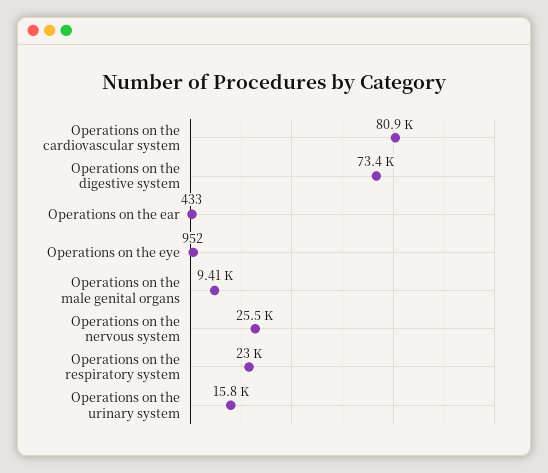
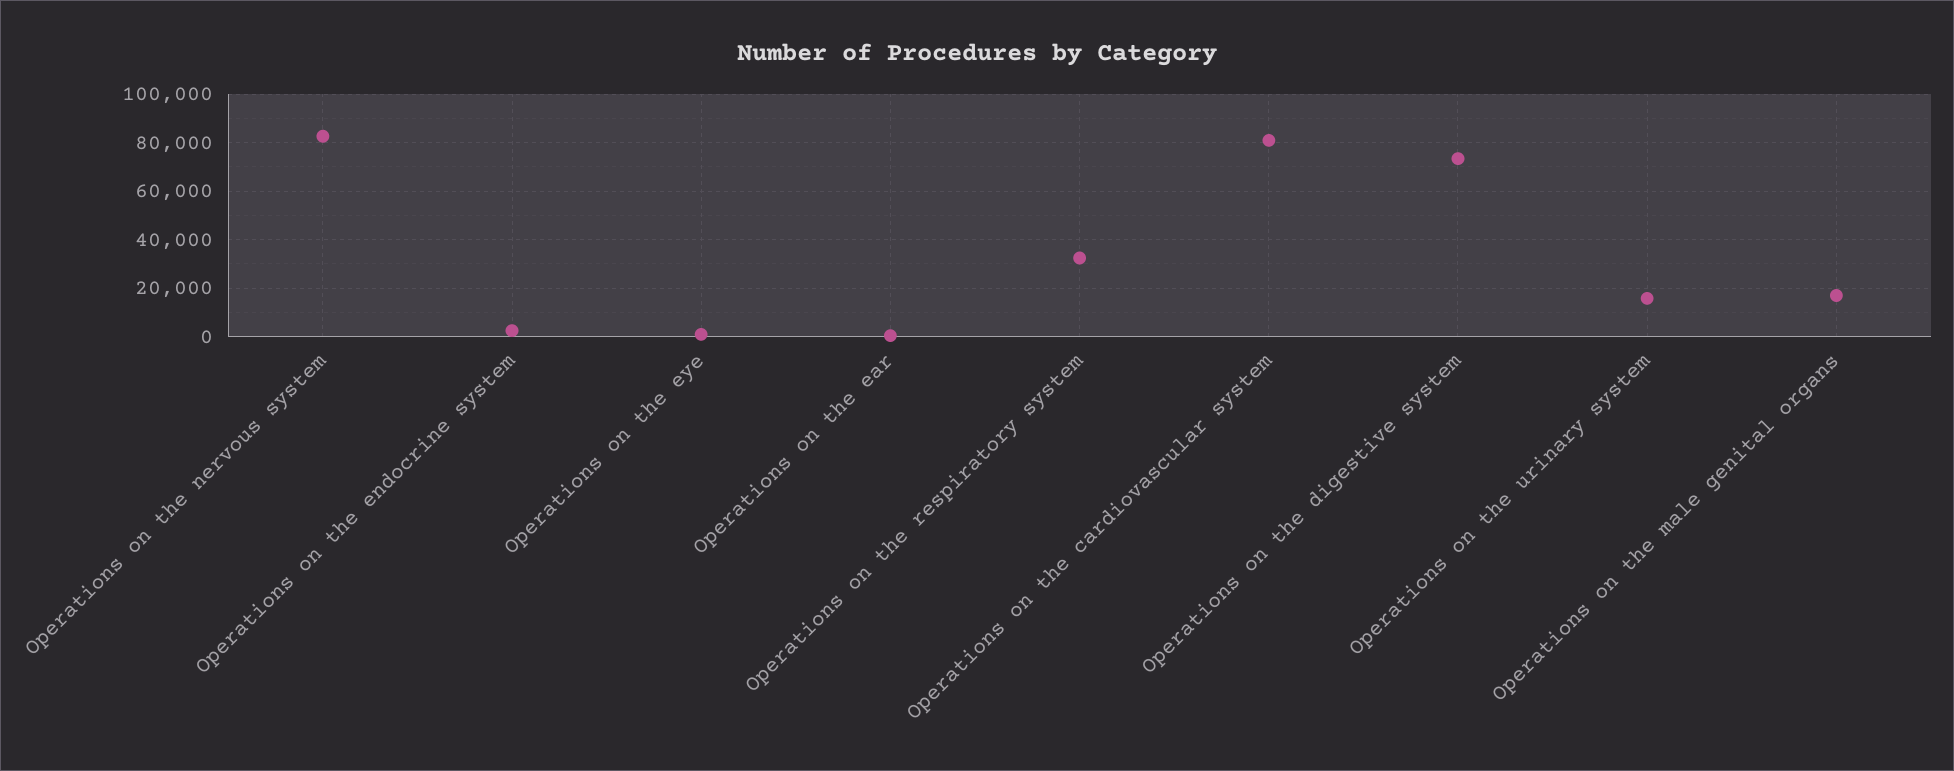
  {
    "Operations on the cardiovascular system": 80900,
    "Operations on the digestive system": 73400,
    "Operations on the ear": 433,
    "Operations on the eye": 952,
-   "Operations on the male genital organs": 9410,
+   "Operations on the male genital organs": 17500,
-   "Operations on the nervous system": 25500,
+   "Operations on the nervous system": 82500,
-   "Operations on the respiratory system": 23000,
+   "Operations on the respiratory system": 32500,
-   "Operations on the urinary system": 15800
+   "Operations on the urinary system": 15800,
+   "Operations on the endocrine system": 2500
  }

